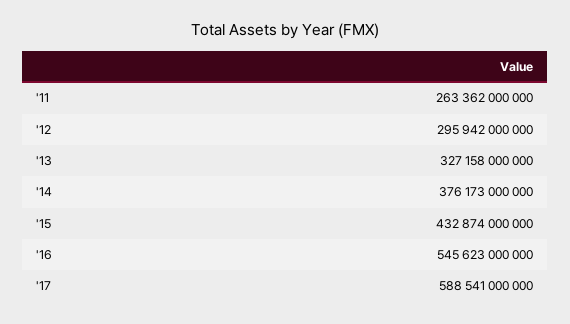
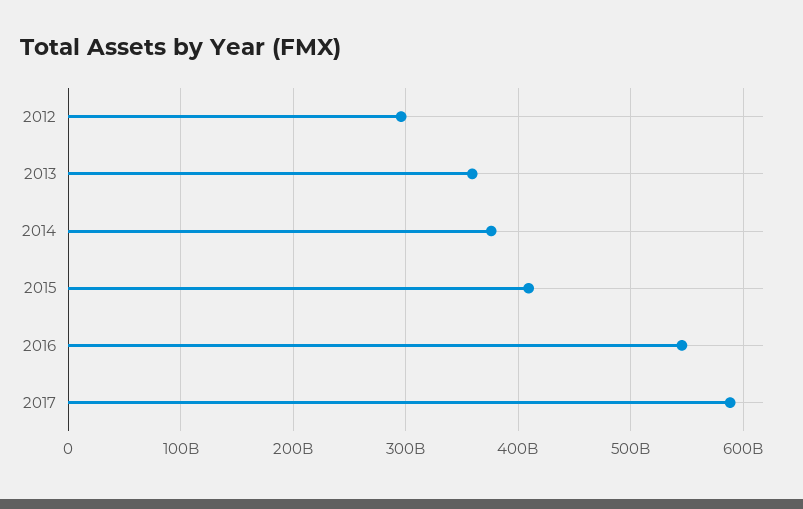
  {
-   "'11": 263362000000,
    "'12": 295942000000,
-   "'13": 327158000000,
+   "'13": 360000000000,
    "'14": 376173000000,
-   "'15": 432874000000,
+   "'15": 410000000000,
    "'16": 545623000000,
    "'17": 588541000000
  }

